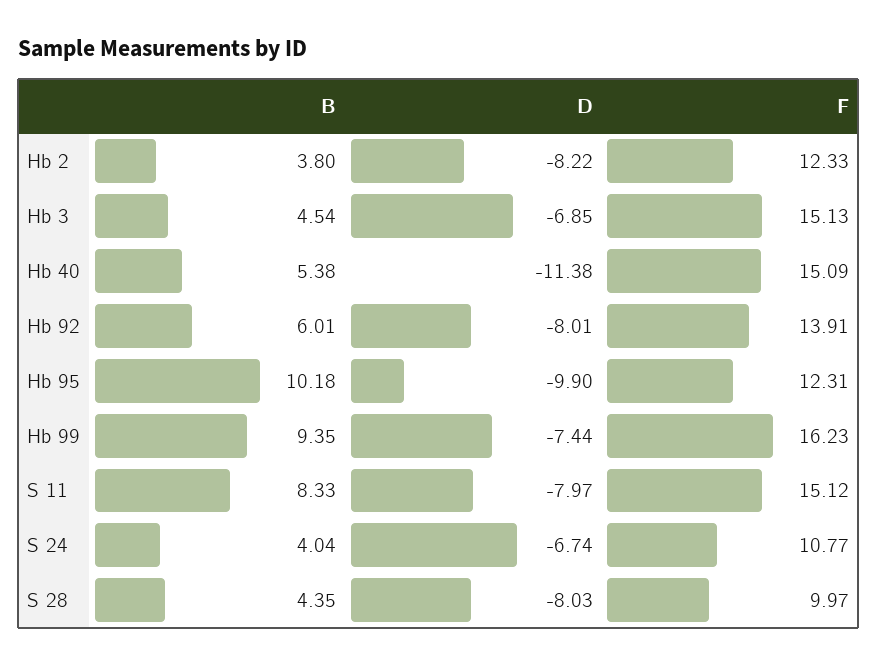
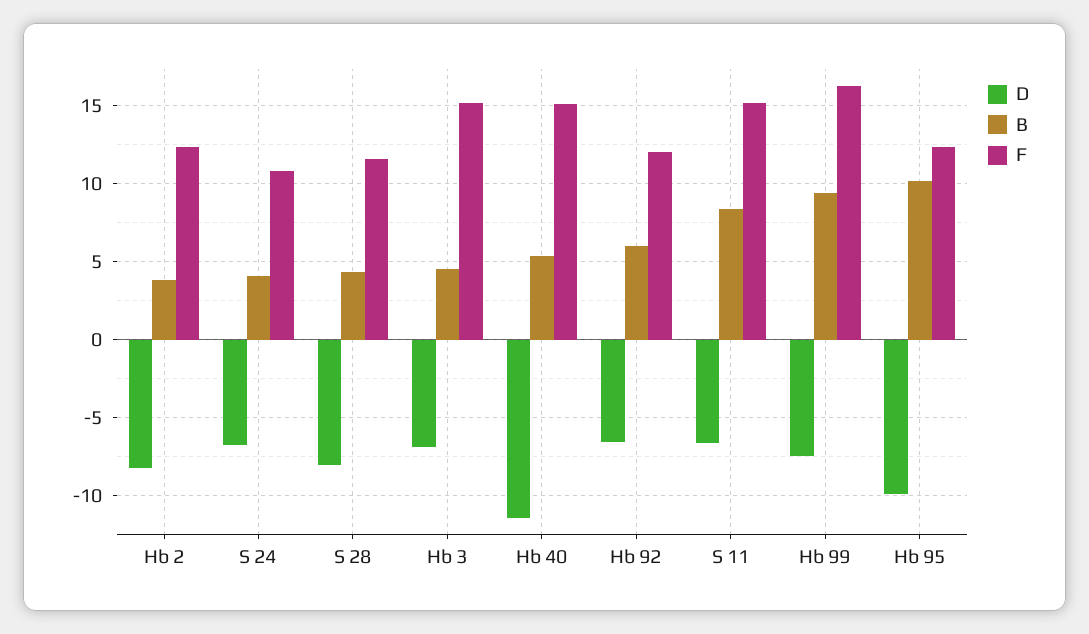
  {
    "B": {
      "Hb 2": 3.8,
      "Hb 3": 4.54,
      "Hb 40": 5.38,
      "Hb 92": 6.01,
      "Hb 95": 10.18,
      "Hb 99": 9.35,
      "S 11": 8.33,
      "S 24": 4.04,
      "S 28": 4.35
    },
    "D": {
      "Hb 2": -8.22,
      "Hb 3": -6.85,
      "Hb 40": -11.38,
-     "Hb 92": -8.01,
+     "Hb 92": -6.5,
      "Hb 95": -9.9,
      "Hb 99": -7.44,
-     "S 11": -7.97,
+     "S 11": -6.5,
      "S 24": -6.74,
      "S 28": -8.03
    },
    "F": {
      "Hb 2": 12.33,
      "Hb 3": 15.13,
      "Hb 40": 15.09,
-     "Hb 92": 13.91,
+     "Hb 92": 12,
      "Hb 95": 12.31,
      "Hb 99": 16.23,
      "S 11": 15.12,
      "S 24": 10.77,
-     "S 28": 9.97
+     "S 28": 11.5
    }
  }

